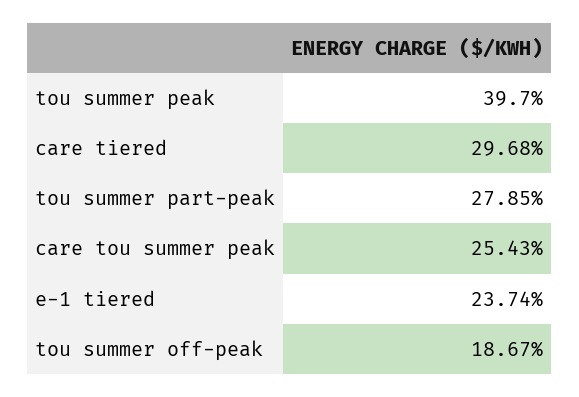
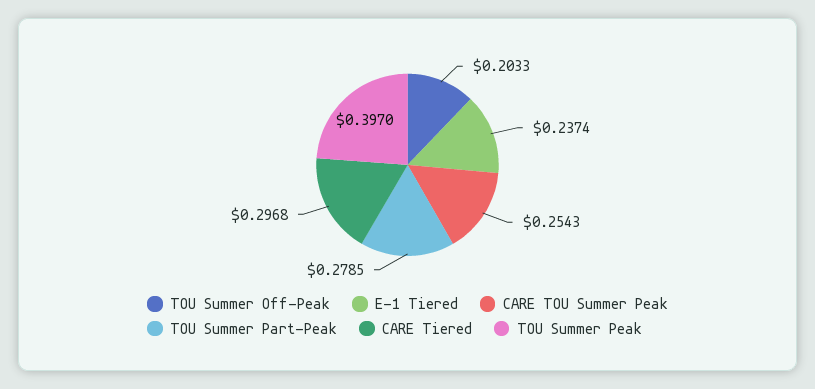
  {
    "tou summer peak": 0.397,
    "care tiered": 0.2968,
    "tou summer part-peak": 0.2785,
    "care tou summer peak": 0.2543,
    "e-1 tiered": 0.2374,
-   "tou summer off-peak": 0.1867
+   "tou summer off-peak": 0.2033
  }

